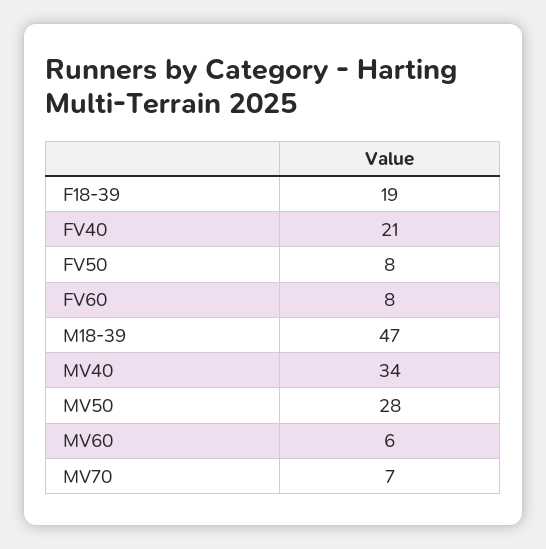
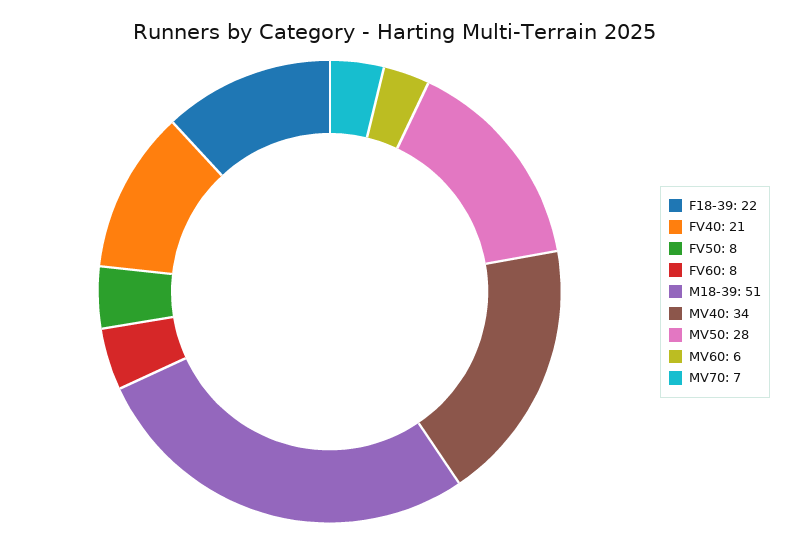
  {
-   "F18-39": 19,
+   "F18-39": 22,
    "FV40": 21,
    "FV50": 8,
    "FV60": 8,
-   "M18-39": 47,
+   "M18-39": 51,
    "MV40": 34,
    "MV50": 28,
    "MV60": 6,
    "MV70": 7
  }

